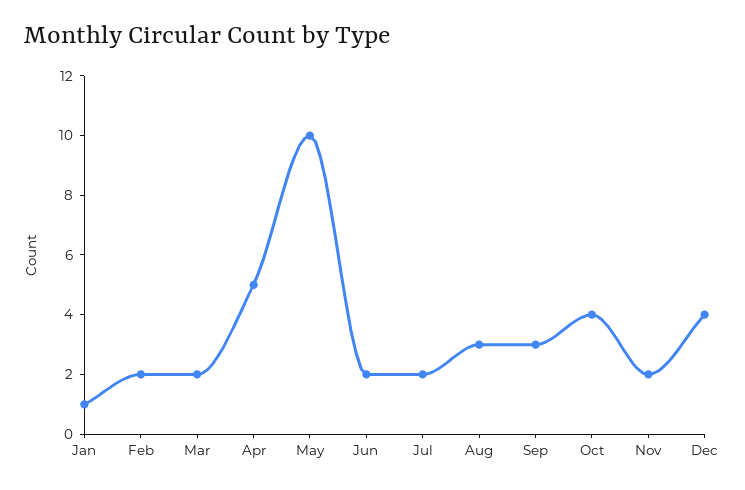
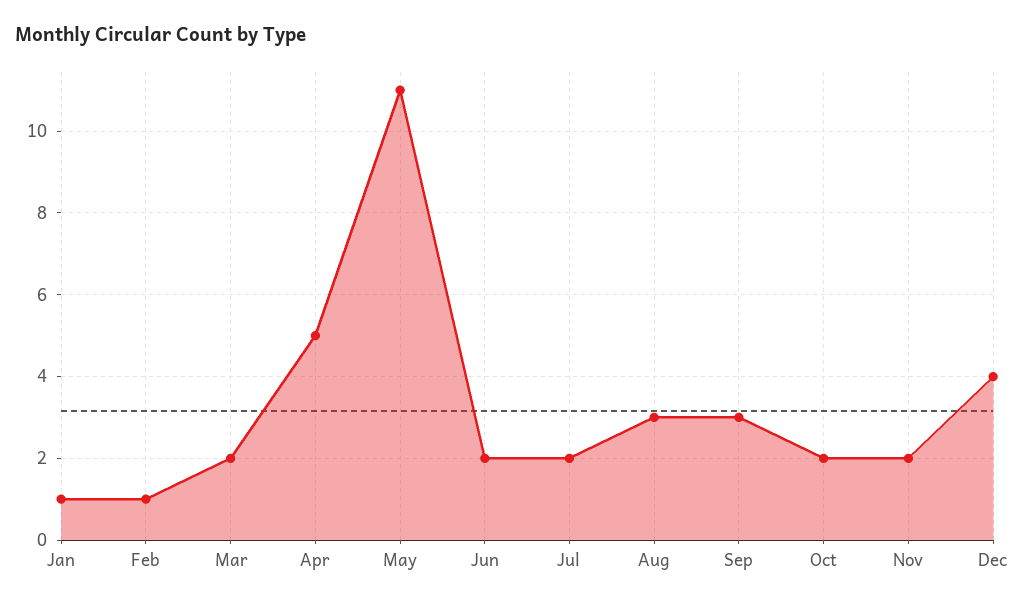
  {
    "Jan": 1,
-   "Feb": 2,
+   "Feb": 1,
    "Mar": 2,
    "Apr": 5,
-   "May": 10,
+   "May": 11,
    "Jun": 2,
    "Jul": 2,
    "Aug": 3,
    "Sep": 3,
-   "Oct": 4,
+   "Oct": 2,
    "Nov": 2,
    "Dec": 4
  }

